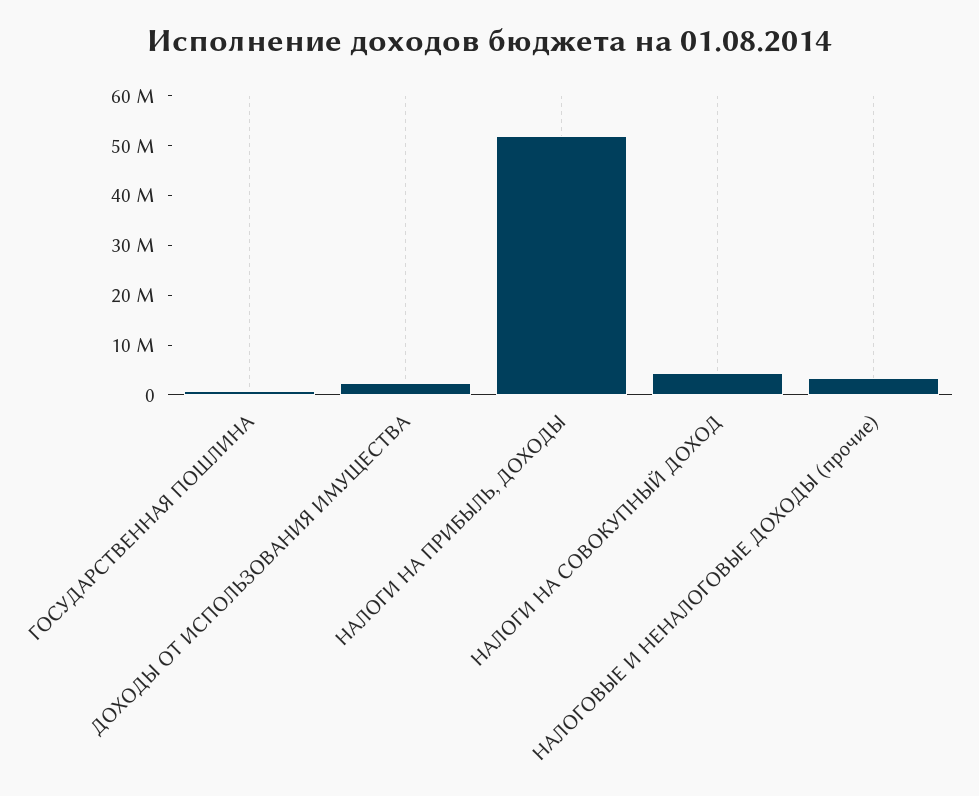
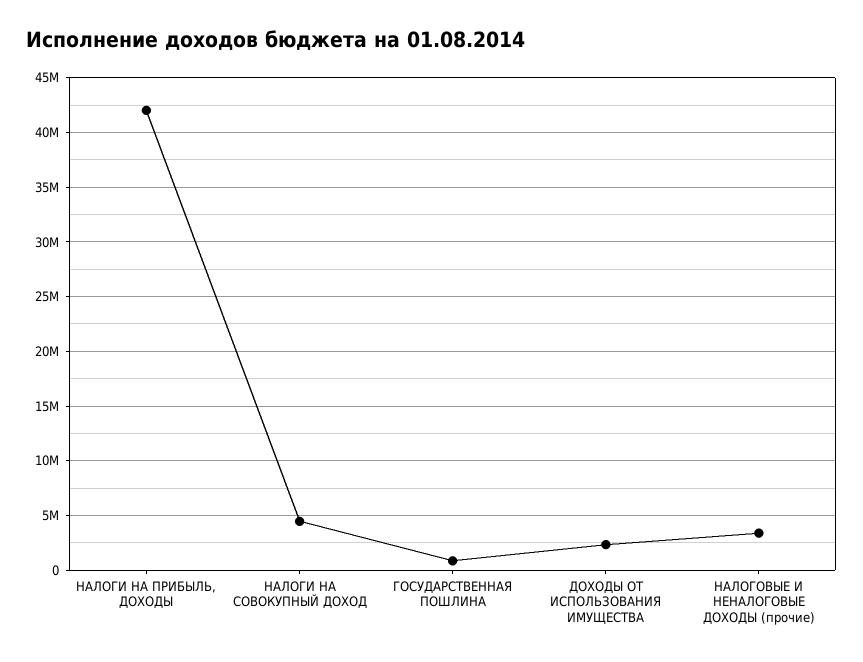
  {
    "ГОСУДАРСТВЕННАЯ ПОШЛИНА": 1000000,
    "ДОХОДЫ ОТ ИСПОЛЬЗОВАНИЯ ИМУЩЕСТВА": 2000000,
-   "НАЛОГИ НА ПРИБЫЛЬ, ДОХОДЫ": 52000000,
+   "НАЛОГИ НА ПРИБЫЛЬ, ДОХОДЫ": 42000000,
    "НАЛОГИ НА СОВОКУПНЫЙ ДОХОД": 4000000,
    "НАЛОГОВЫЕ И НЕНАЛОГОВЫЕ ДОХОДЫ (прочие)": 3000000
  }

